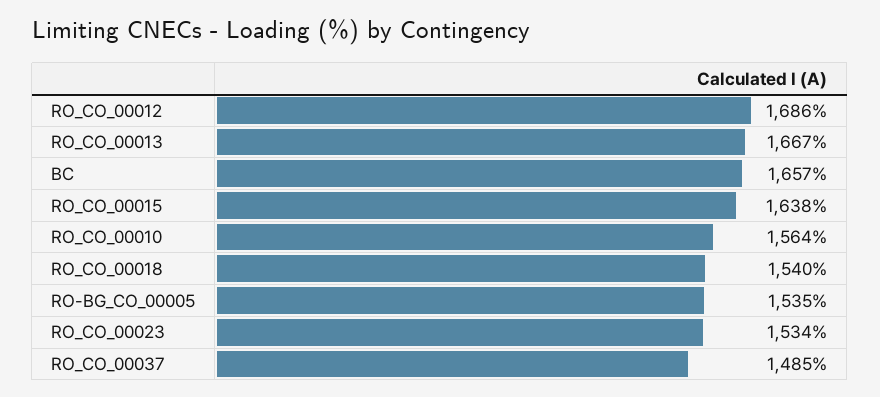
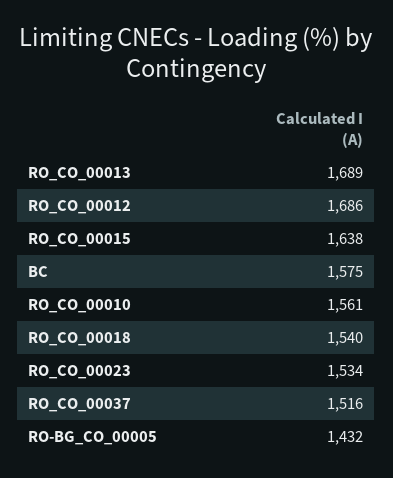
  {
    "RO_CO_00012": 1686,
-   "RO_CO_00013": 1667,
+   "RO_CO_00013": 1689,
-   "BC": 1657,
+   "BC": 1575,
    "RO_CO_00015": 1638,
-   "RO_CO_00010": 1564,
+   "RO_CO_00010": 1561,
    "RO_CO_00018": 1540,
-   "RO-BG_CO_00005": 1535,
+   "RO-BG_CO_00005": 1432,
    "RO_CO_00023": 1534,
-   "RO_CO_00037": 1485
+   "RO_CO_00037": 1516
  }

